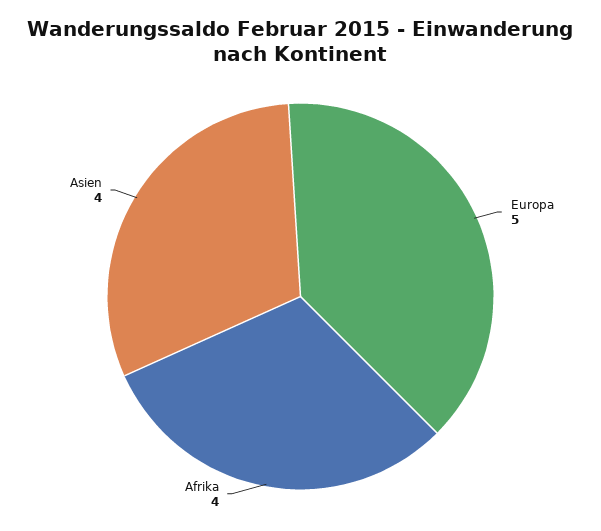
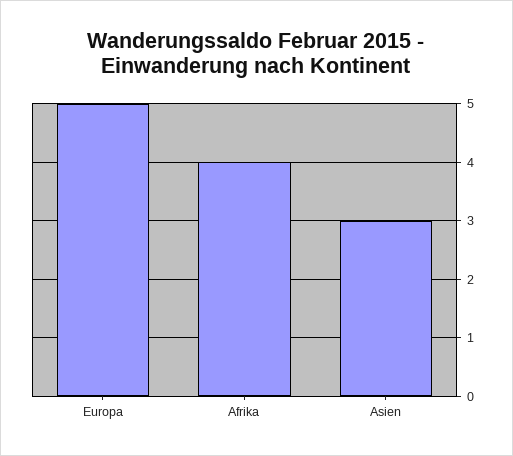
  {
    "Europa": 5,
    "Afrika": 4,
-   "Asien": 4
+   "Asien": 3
  }

